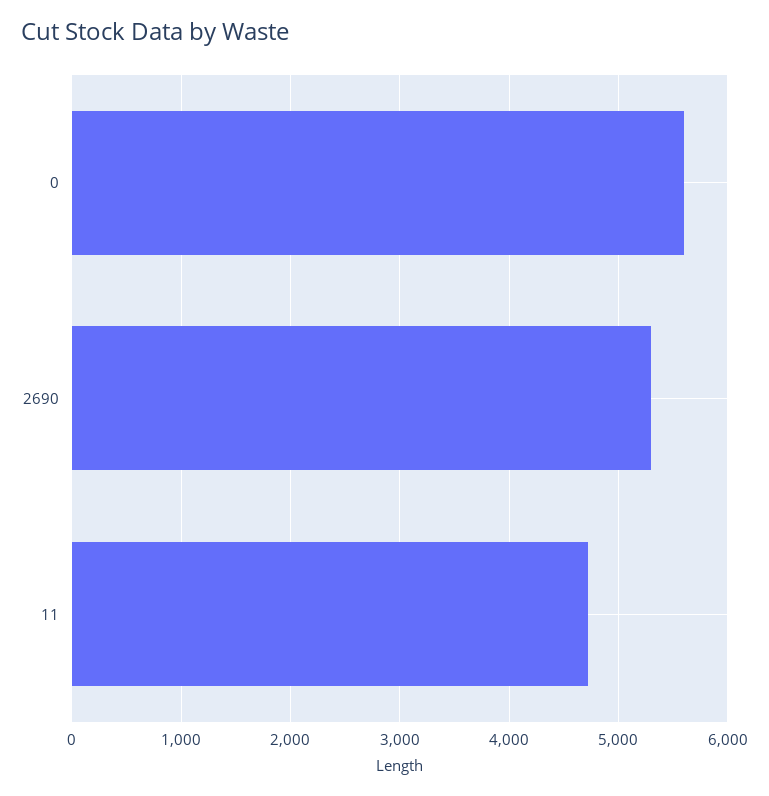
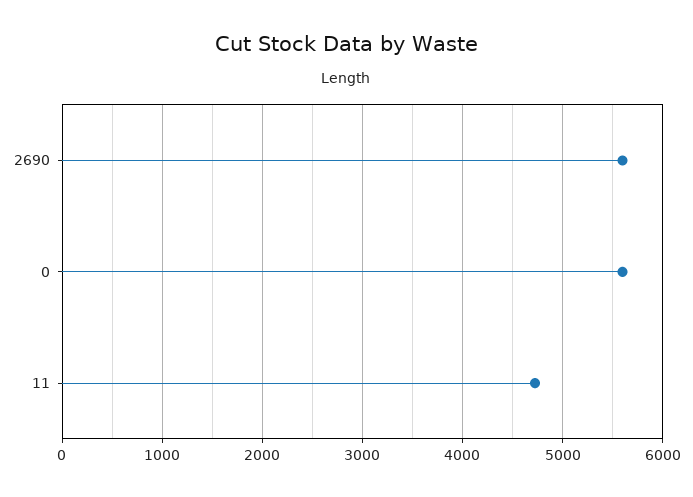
  {
    "0": 5600,
-   "2690": 5300,
+   "2690": 5600,
    "11": 4700
  }

